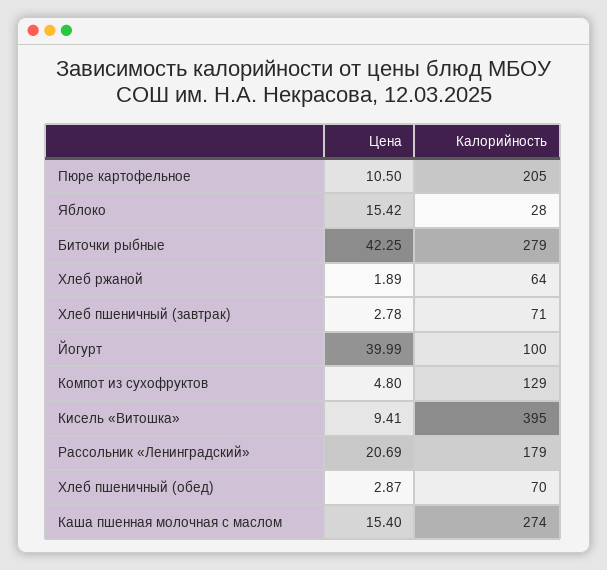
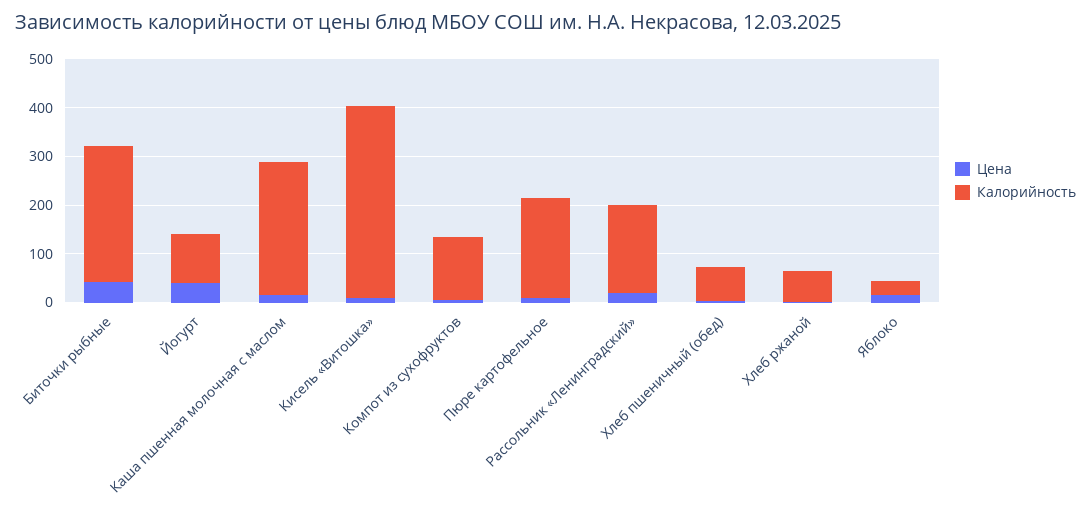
  {
    "Цена": {
      "Пюре картофельное": 10.5,
      "Яблоко": 15.42,
      "Биточки рыбные": 42.25,
      "Хлеб ржаной": 1.89,
-     "Хлеб пшеничный (завтрак)": 2.78,
      "Йогурт": 39.99,
      "Компот из сухофруктов": 4.8,
      "Кисель «Витошка»": 9.41,
      "Рассольник «Ленинградский»": 20.69,
      "Хлеб пшеничный (обед)": 2.87,
      "Каша пшенная молочная с маслом": 15.4
    },
    "Калорийность": {
      "Пюре картофельное": 205,
      "Яблоко": 28,
      "Биточки рыбные": 279,
      "Хлеб ржаной": 64,
-     "Хлеб пшеничный (завтрак)": 71,
      "Йогурт": 100,
      "Компот из сухофруктов": 129,
      "Кисель «Витошка»": 395,
      "Рассольник «Ленинградский»": 179,
      "Хлеб пшеничный (обед)": 70,
      "Каша пшенная молочная с маслом": 274
    }
  }

